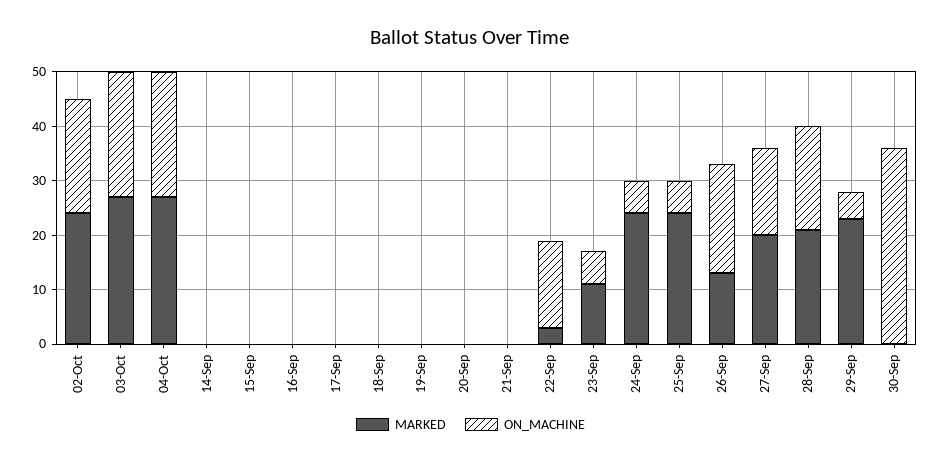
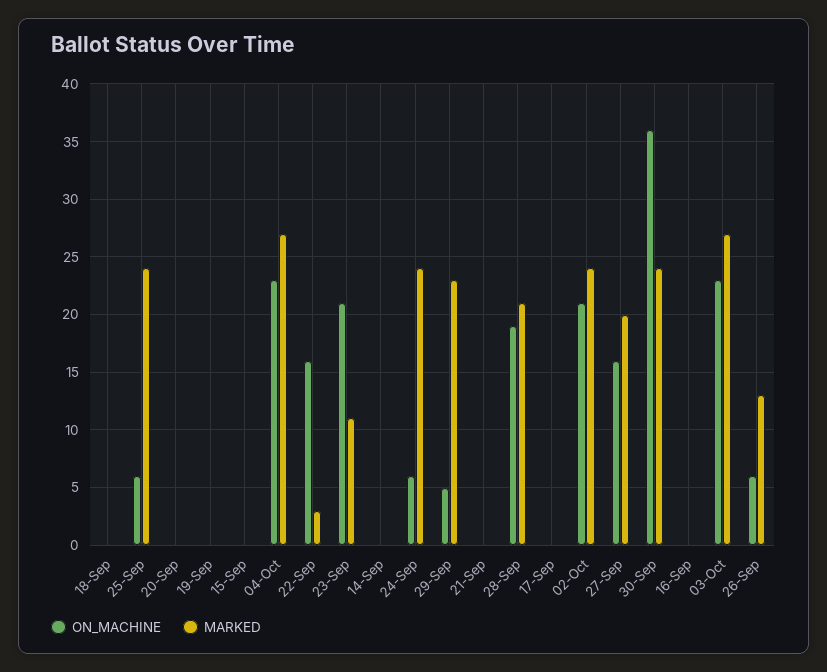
  {
    "MARKED": {
      "02-Oct": 24,
      "03-Oct": 27,
      "04-Oct": 27,
      "14-Sep": 0,
      "15-Sep": 0,
      "16-Sep": 0,
      "17-Sep": 0,
      "18-Sep": 0,
      "19-Sep": 0,
      "20-Sep": 0,
      "21-Sep": 0,
      "22-Sep": 3,
      "23-Sep": 11,
      "24-Sep": 24,
      "25-Sep": 24,
      "26-Sep": 13,
      "27-Sep": 20,
      "28-Sep": 21,
      "29-Sep": 23,
-     "30-Sep": 0
+     "30-Sep": 24
    },
    "ON_MACHINE": {
      "02-Oct": 21,
      "03-Oct": 23,
      "04-Oct": 23,
      "14-Sep": 0,
      "15-Sep": 0,
      "16-Sep": 0,
      "17-Sep": 0,
      "18-Sep": 0,
      "19-Sep": 0,
      "20-Sep": 0,
      "21-Sep": 0,
      "22-Sep": 16,
-     "23-Sep": 5,
+     "23-Sep": 21,
      "24-Sep": 6,
      "25-Sep": 6,
-     "26-Sep": 20,
+     "26-Sep": 6,
      "27-Sep": 16,
      "28-Sep": 19,
      "29-Sep": 5,
      "30-Sep": 36
    }
  }

